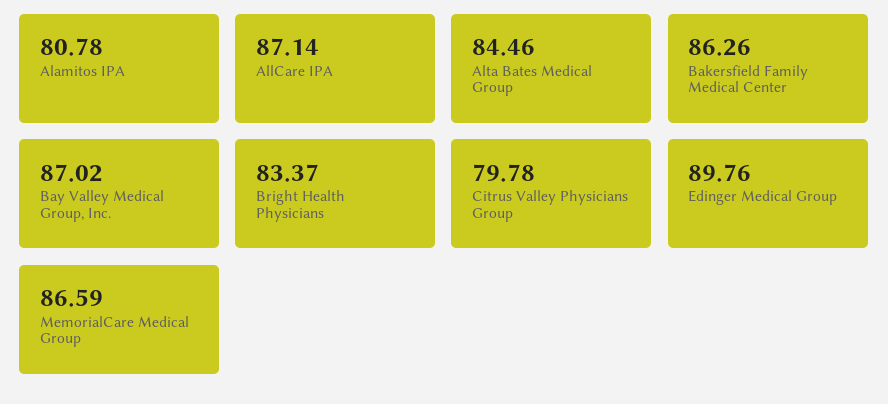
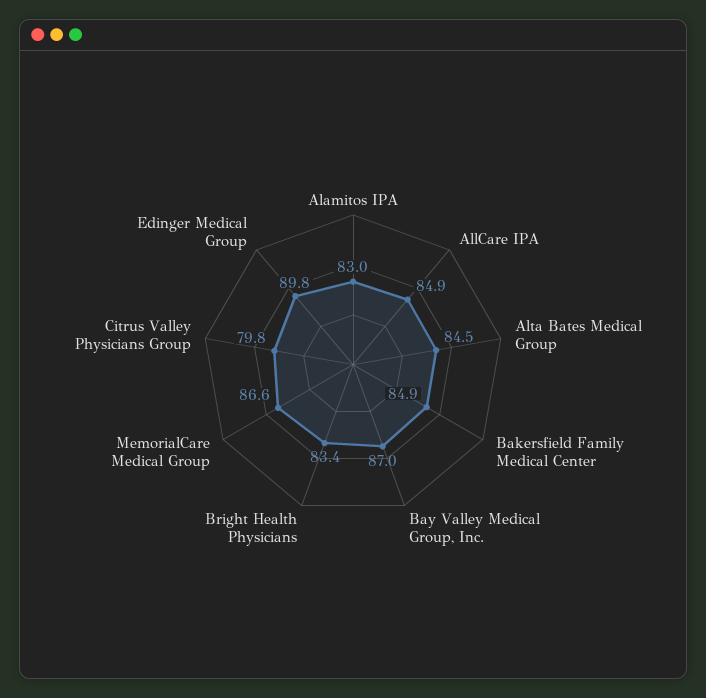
  {
-   "Alamitos IPA": 80.78,
+   "Alamitos IPA": 83,
-   "AllCare IPA": 87.14,
+   "AllCare IPA": 84.9,
    "Alta Bates Medical Group": 84.46,
-   "Bakersfield Family Medical Center": 86.26,
+   "Bakersfield Family Medical Center": 84.9,
    "Bay Valley Medical Group, Inc.": 87.02,
    "Bright Health Physicians": 83.37,
    "Citrus Valley Physicians Group": 79.78,
    "Edinger Medical Group": 89.76,
    "MemorialCare Medical Group": 86.59
  }

